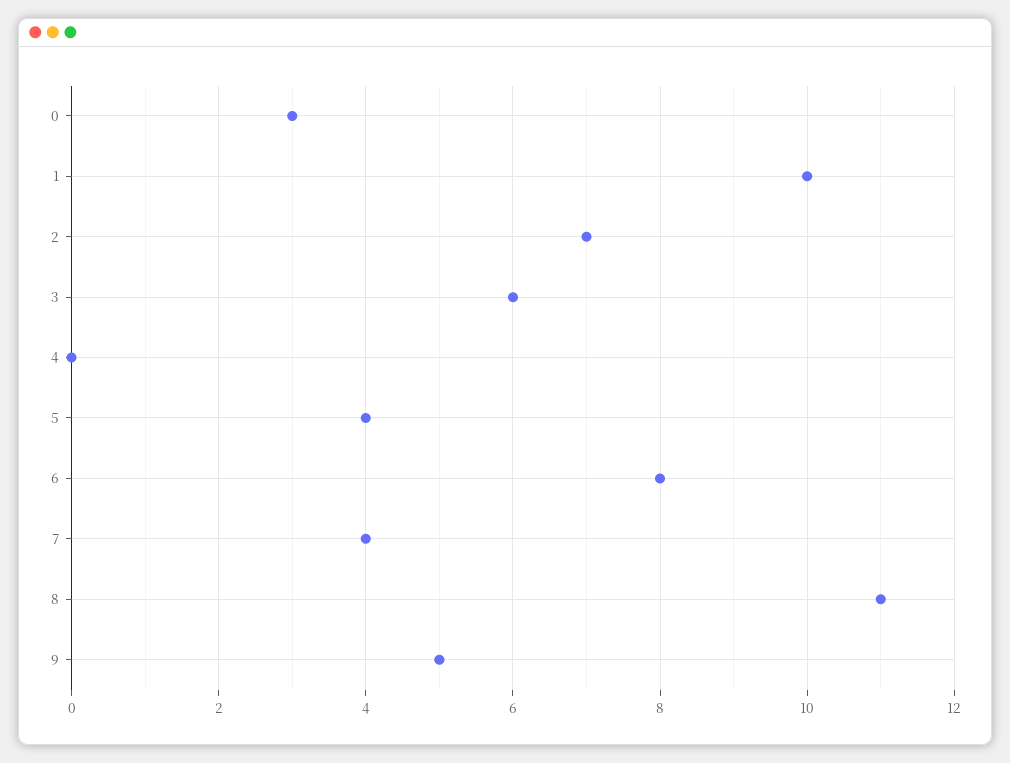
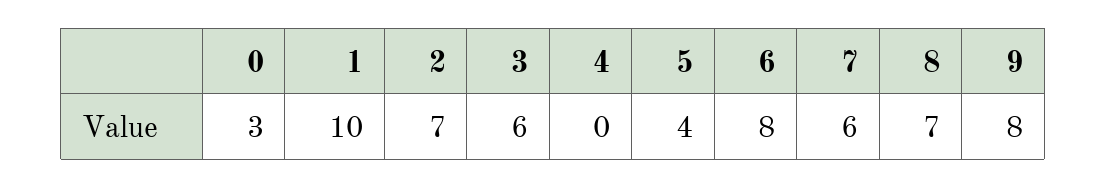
  {
    "0": 3,
    "1": 10,
    "2": 7,
    "3": 6,
    "4": 0,
    "5": 4,
    "6": 8,
-   "7": 4,
+   "7": 6,
-   "8": 11,
+   "8": 7,
-   "9": 5
+   "9": 8
  }

